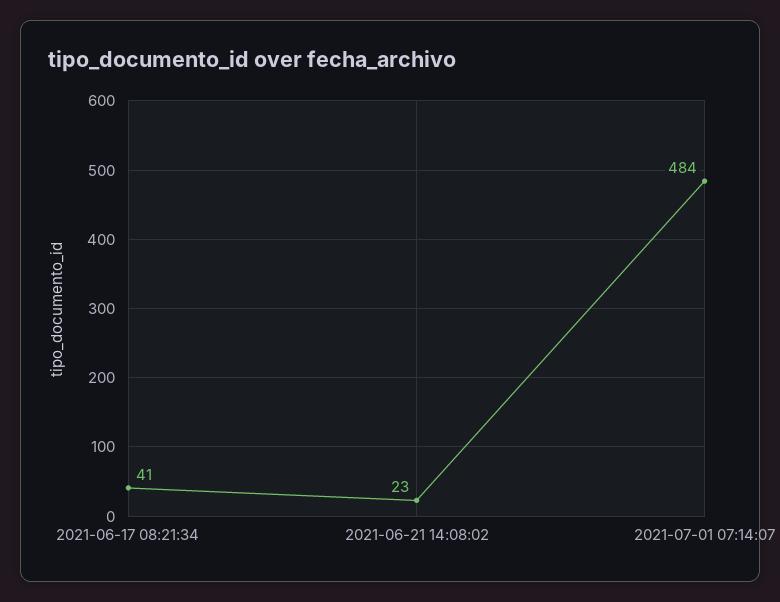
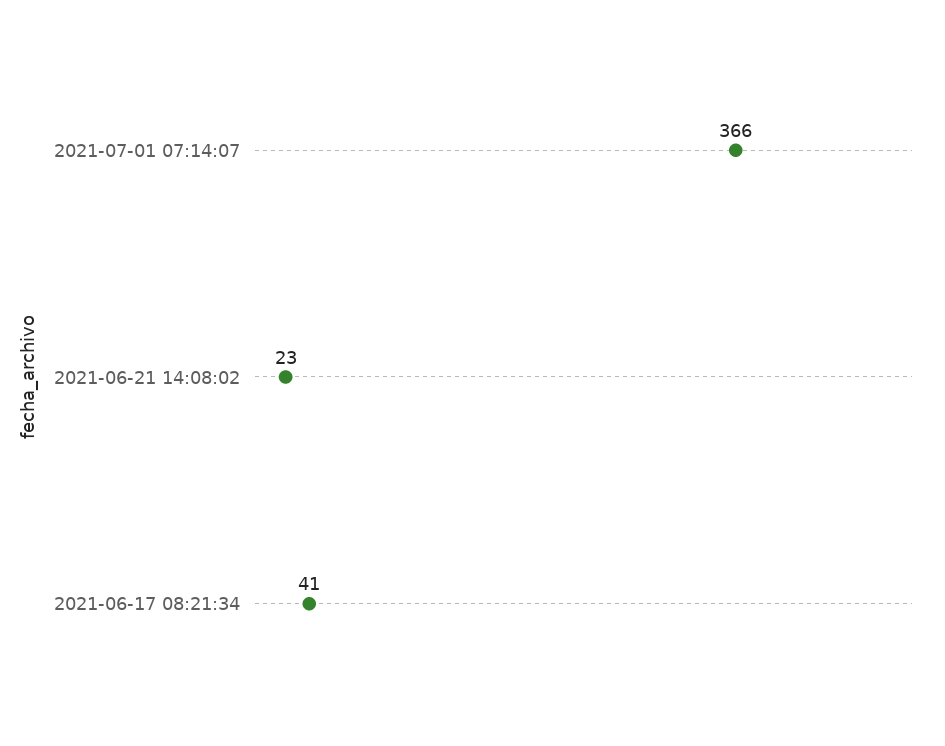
  {
    "2021-06-17 08:21:34": 41,
    "2021-06-21 14:08:02": 23,
-   "2021-07-01 07:14:07": 484
+   "2021-07-01 07:14:07": 366
  }

